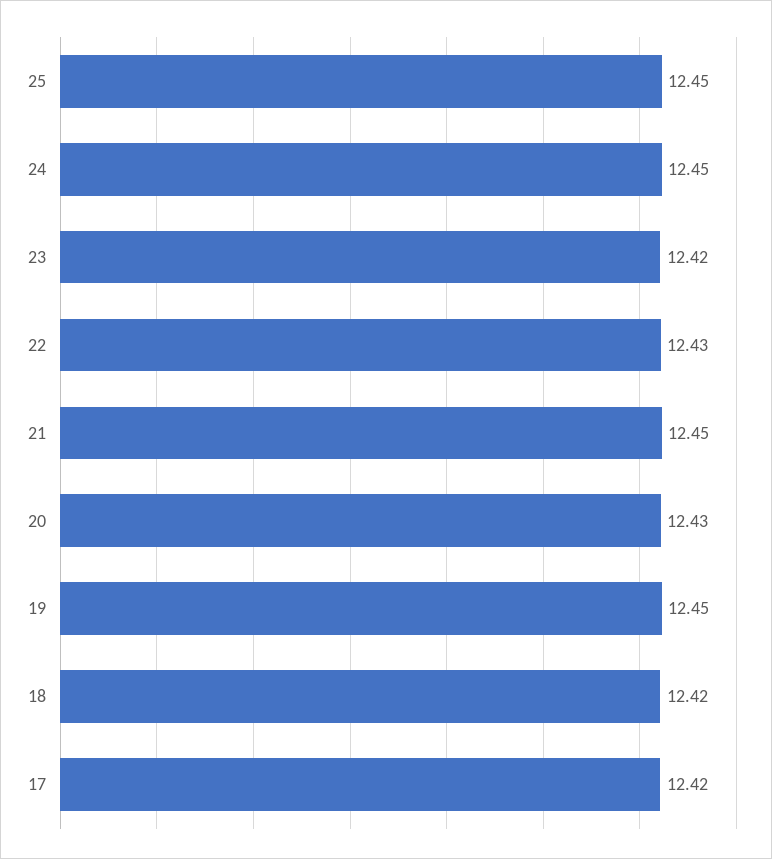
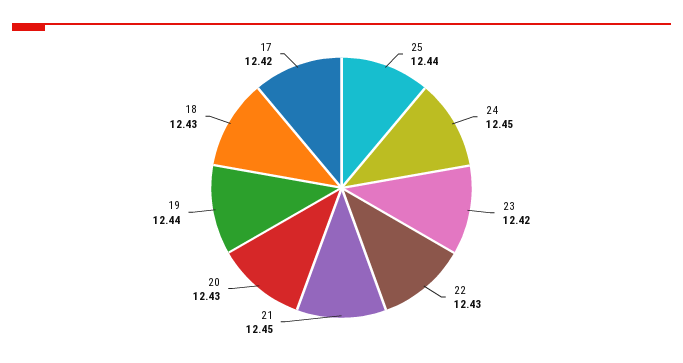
  {
-   "25": 12.45,
+   "25": 12.44,
    "24": 12.45,
    "23": 12.42,
    "22": 12.43,
    "21": 12.45,
    "20": 12.43,
-   "19": 12.45,
+   "19": 12.44,
-   "18": 12.42,
+   "18": 12.43,
    "17": 12.42
  }

